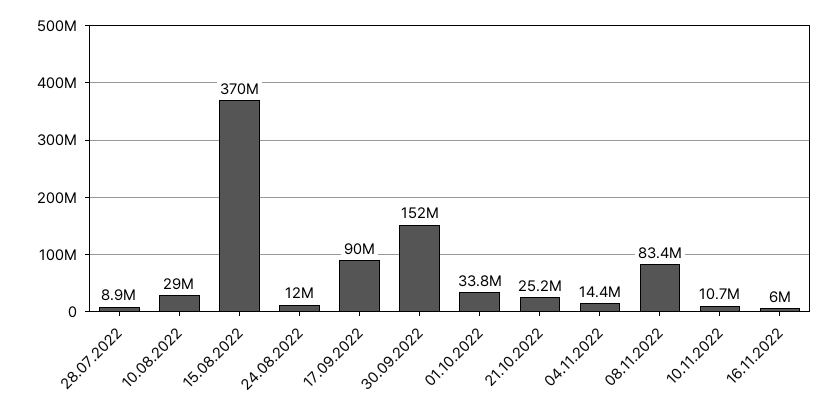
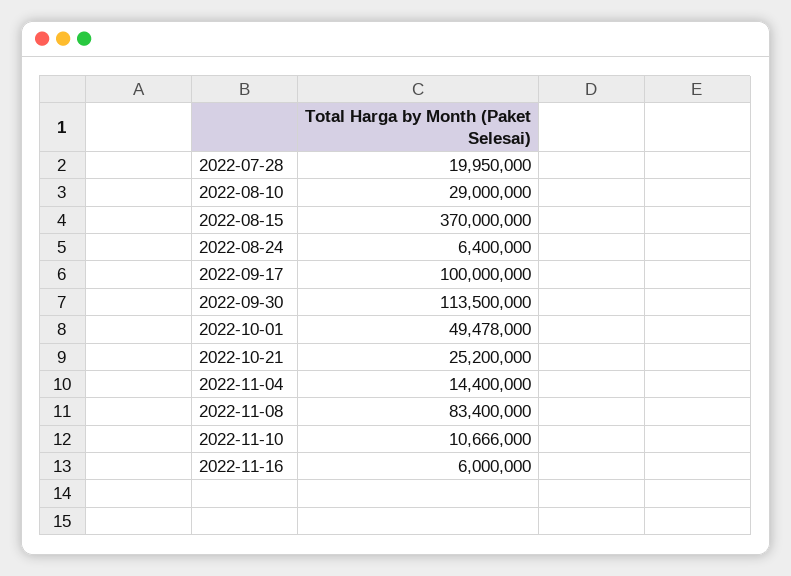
  {
-   "28.07.2022": 8900000,
+   "28.07.2022": 19950000,
    "10.08.2022": 29000000,
    "15.08.2022": 370000000,
-   "24.08.2022": 12000000,
+   "24.08.2022": 6400000,
-   "17.09.2022": 90000000,
+   "17.09.2022": 100000000,
-   "30.09.2022": 152000000,
+   "30.09.2022": 113500000,
-   "01.10.2022": 33800000,
+   "01.10.2022": 49478000,
    "21.10.2022": 25200000,
    "04.11.2022": 14400000,
    "08.11.2022": 83400000,
    "10.11.2022": 10666000,
    "16.11.2022": 6000000
  }

